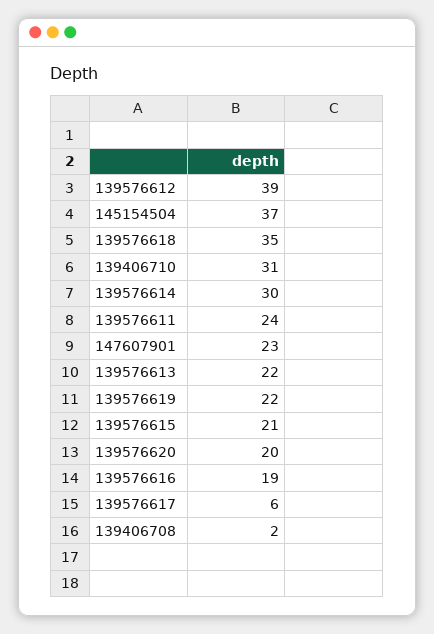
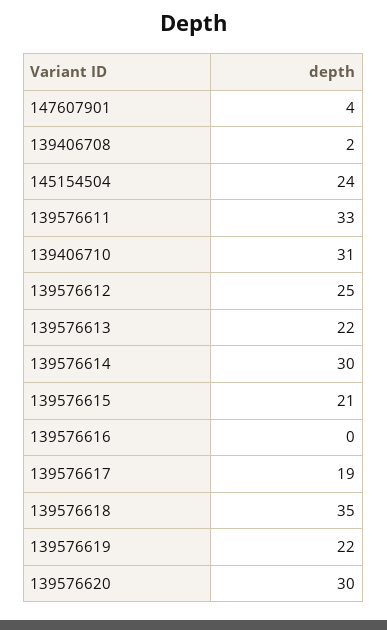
  {
-   "139576612": 39,
+   "139576612": 25,
-   "145154504": 37,
+   "145154504": 24,
    "139576618": 35,
    "139406710": 31,
    "139576614": 30,
-   "139576611": 24,
+   "139576611": 33,
-   "147607901": 23,
+   "147607901": 4,
    "139576613": 22,
    "139576619": 22,
    "139576615": 21,
-   "139576620": 20,
+   "139576620": 30,
-   "139576616": 19,
+   "139576616": 0,
-   "139576617": 6,
+   "139576617": 19,
    "139406708": 2
  }

